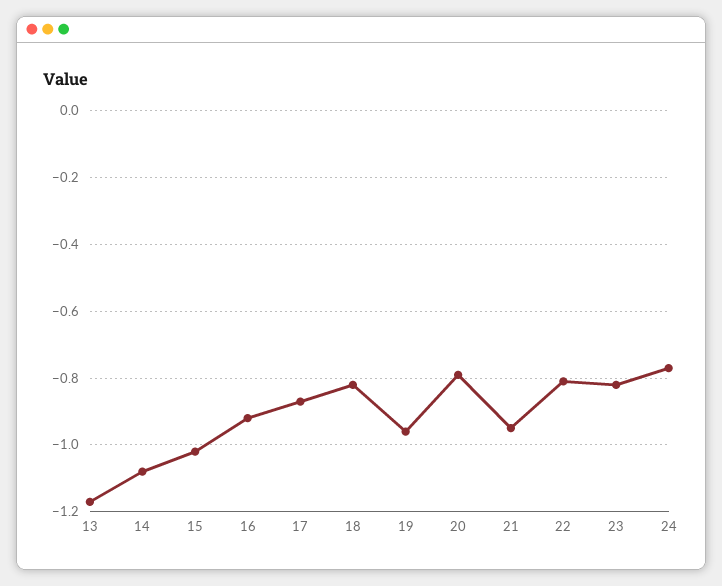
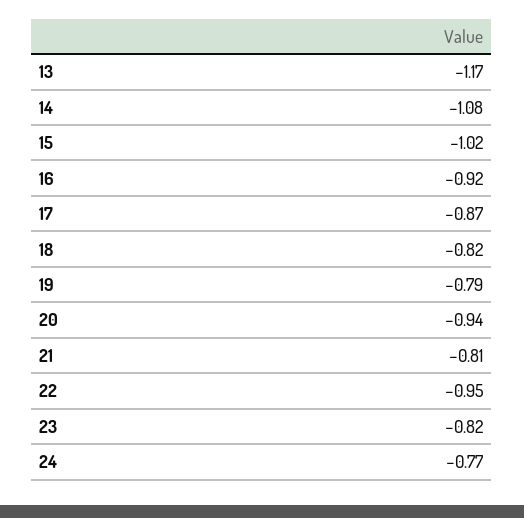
  {
    "13": -1.17,
    "14": -1.08,
    "15": -1.02,
    "16": -0.92,
    "17": -0.87,
    "18": -0.82,
-   "19": -0.95,
+   "19": -0.79,
-   "20": -0.8,
+   "20": -0.94,
-   "21": -0.95,
+   "21": -0.81,
-   "22": -0.8,
+   "22": -0.95,
    "23": -0.82,
    "24": -0.77
  }

